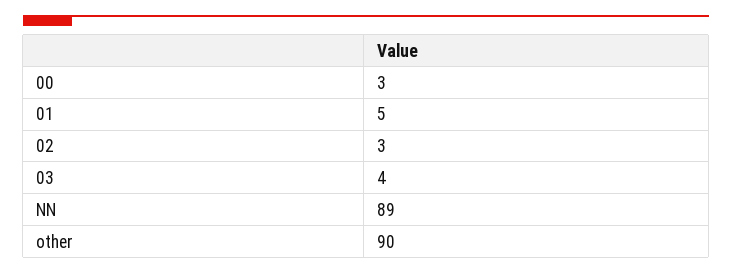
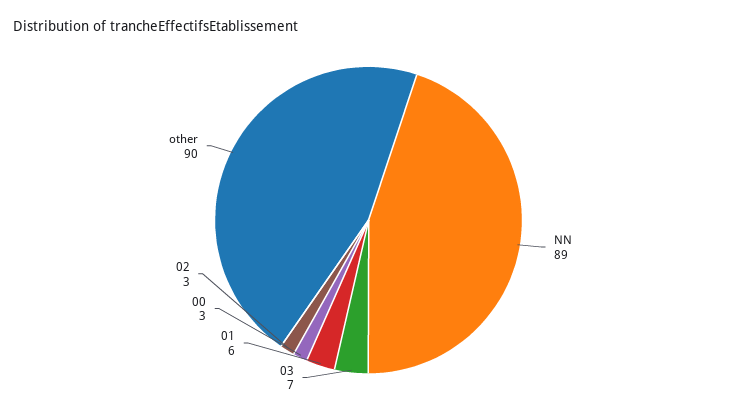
  {
    "00": 3,
-   "01": 5,
+   "01": 6,
    "02": 3,
-   "03": 4,
+   "03": 7,
    "NN": 89,
    "other": 90
  }

